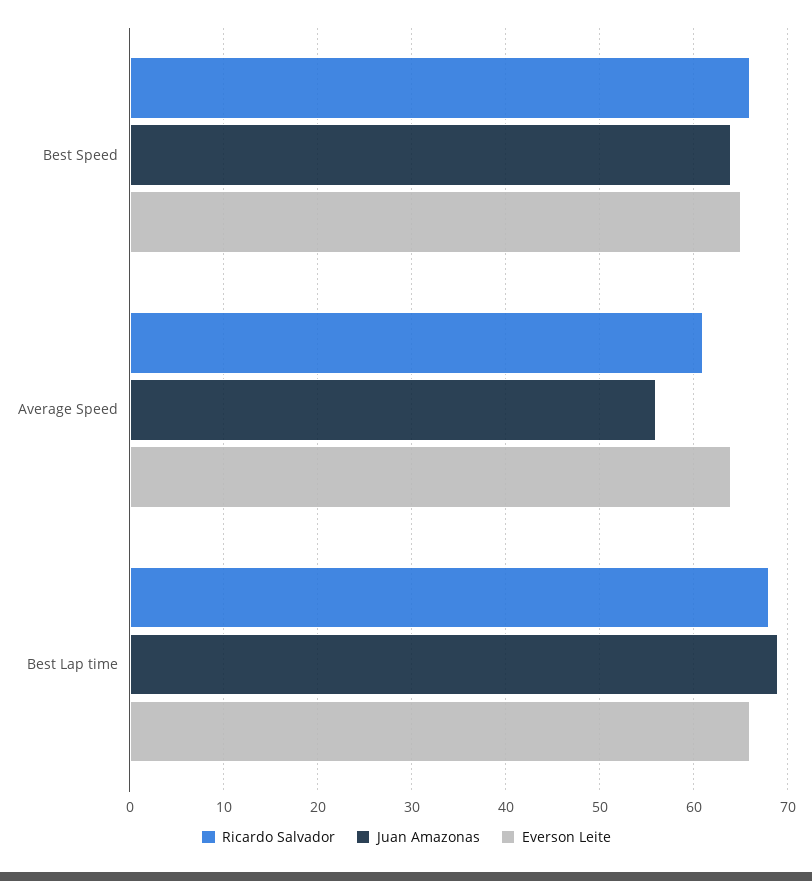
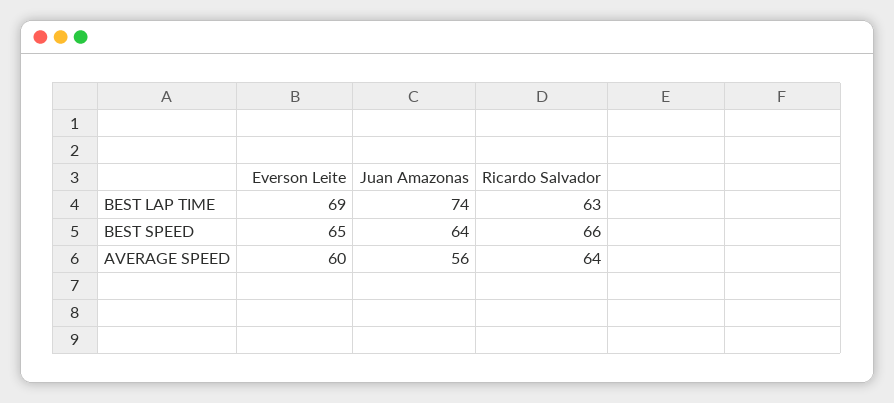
  {
    "Ricardo Salvador": {
      "Best Speed": 66,
-     "Average Speed": 61,
+     "Average Speed": 64,
-     "Best Lap time": 68
+     "Best Lap time": 63
    },
    "Juan Amazonas": {
      "Best Speed": 64,
      "Average Speed": 56,
-     "Best Lap time": 69
+     "Best Lap time": 74
    },
    "Everson Leite": {
      "Best Speed": 65,
-     "Average Speed": 64,
+     "Average Speed": 60,
-     "Best Lap time": 66
+     "Best Lap time": 69
    }
  }

